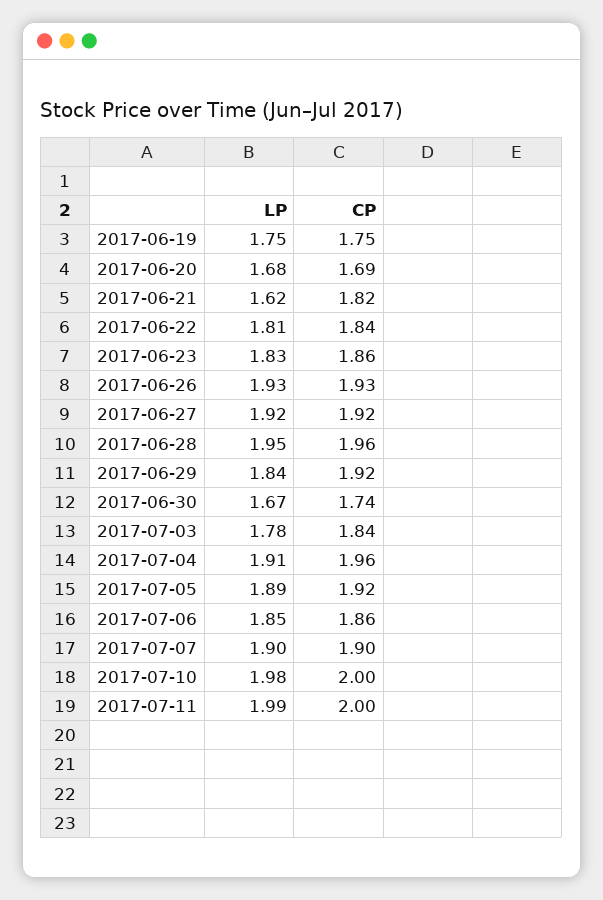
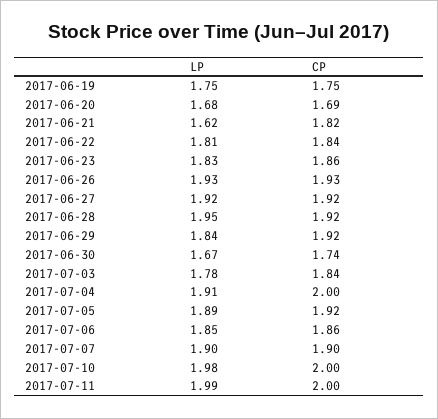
  {
    "LP": {
      "2017-06-19": 1.75,
      "2017-06-20": 1.68,
      "2017-06-21": 1.62,
      "2017-06-22": 1.81,
      "2017-06-23": 1.83,
      "2017-06-26": 1.93,
      "2017-06-27": 1.92,
      "2017-06-28": 1.95,
      "2017-06-29": 1.84,
      "2017-06-30": 1.67,
      "2017-07-03": 1.78,
      "2017-07-04": 1.91,
      "2017-07-05": 1.89,
      "2017-07-06": 1.85,
      "2017-07-07": 1.9,
      "2017-07-10": 1.98,
      "2017-07-11": 1.99
    },
    "CP": {
      "2017-06-19": 1.75,
      "2017-06-20": 1.69,
      "2017-06-21": 1.82,
      "2017-06-22": 1.84,
      "2017-06-23": 1.86,
      "2017-06-26": 1.93,
      "2017-06-27": 1.92,
-     "2017-06-28": 1.96,
+     "2017-06-28": 1.92,
      "2017-06-29": 1.92,
      "2017-06-30": 1.74,
      "2017-07-03": 1.84,
-     "2017-07-04": 1.96,
+     "2017-07-04": 2,
      "2017-07-05": 1.92,
      "2017-07-06": 1.86,
      "2017-07-07": 1.9,
      "2017-07-10": 2,
      "2017-07-11": 2
    }
  }

